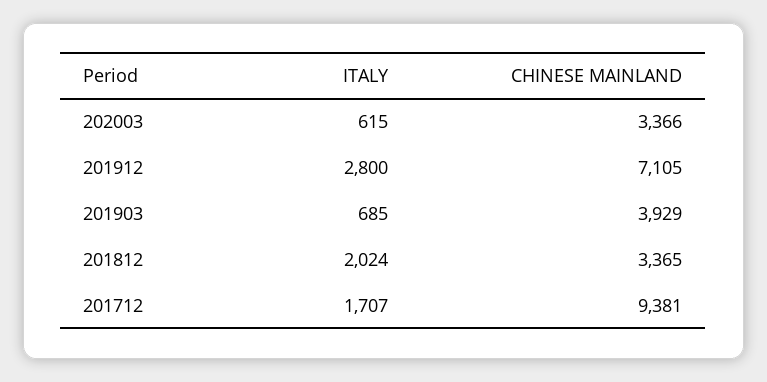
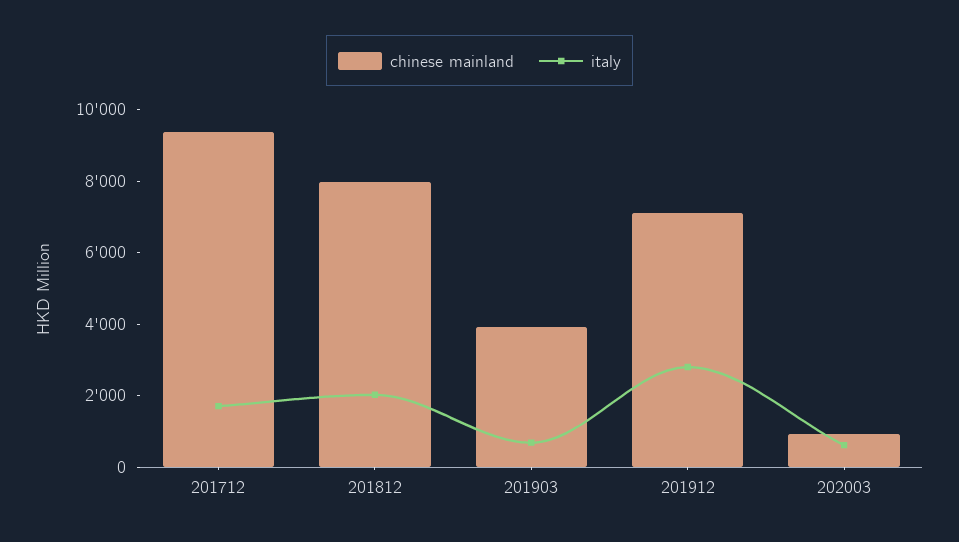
  {
    "ITALY": {
      "202003": 615,
      "201912": 2800,
      "201903": 685,
      "201812": 2024,
      "201712": 1707
    },
    "CHINESE MAINLAND": {
-     "202003": 3366,
+     "202003": 1000,
      "201912": 7105,
      "201903": 3929,
-     "201812": 3365,
+     "201812": 8000,
      "201712": 9381
    }
  }

